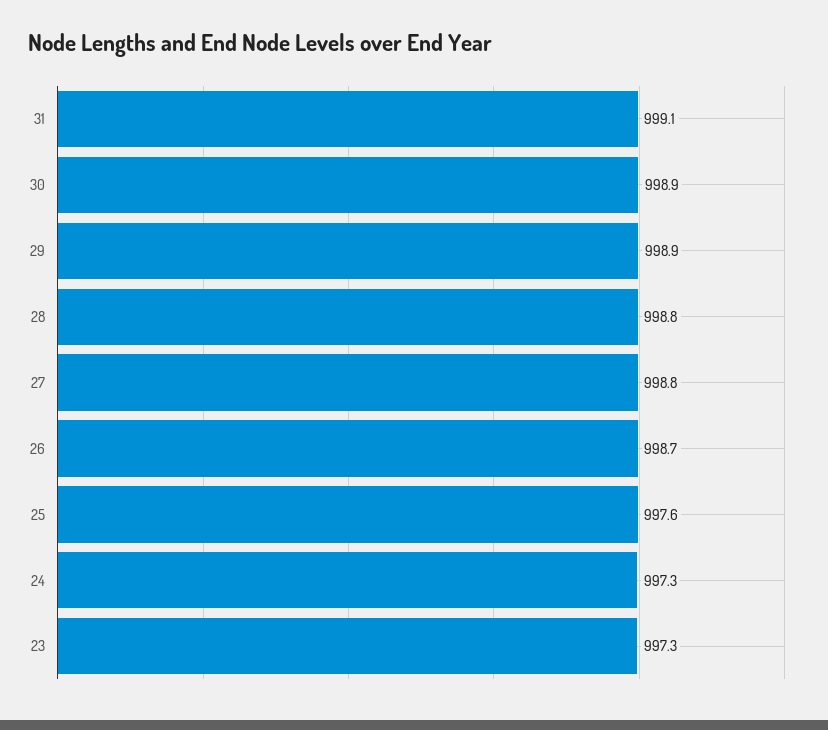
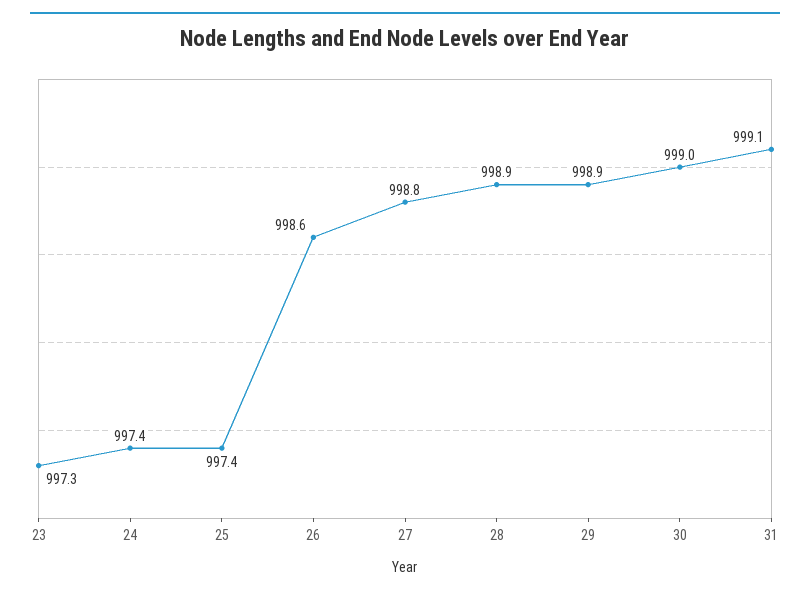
  {
    "31": 999.1,
-   "30": 998.9,
+   "30": 999,
    "29": 998.9,
-   "28": 998.8,
+   "28": 998.9,
    "27": 998.8,
-   "26": 998.7,
+   "26": 998.6,
-   "25": 997.6,
+   "25": 997.4,
-   "24": 997.3,
+   "24": 997.4,
    "23": 997.3
  }

